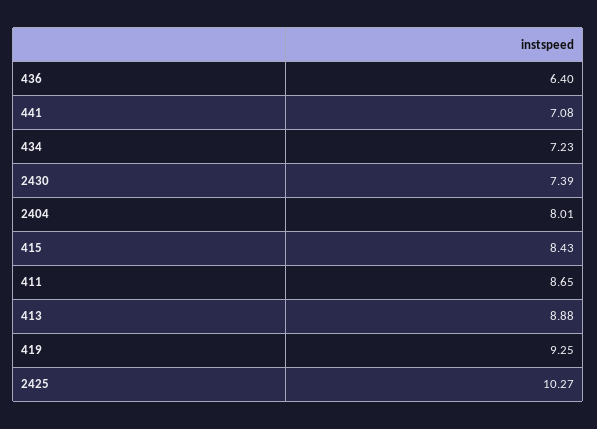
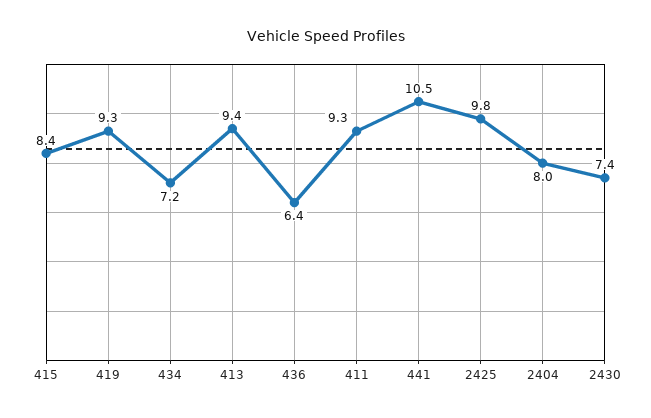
  {
    "436": 6.4,
-   "441": 7.08,
+   "441": 10.5,
    "434": 7.23,
    "2430": 7.39,
    "2404": 8.01,
    "415": 8.43,
-   "411": 8.65,
+   "411": 9.3,
-   "413": 8.88,
+   "413": 9.4,
    "419": 9.25,
-   "2425": 10.27
+   "2425": 9.8
  }

